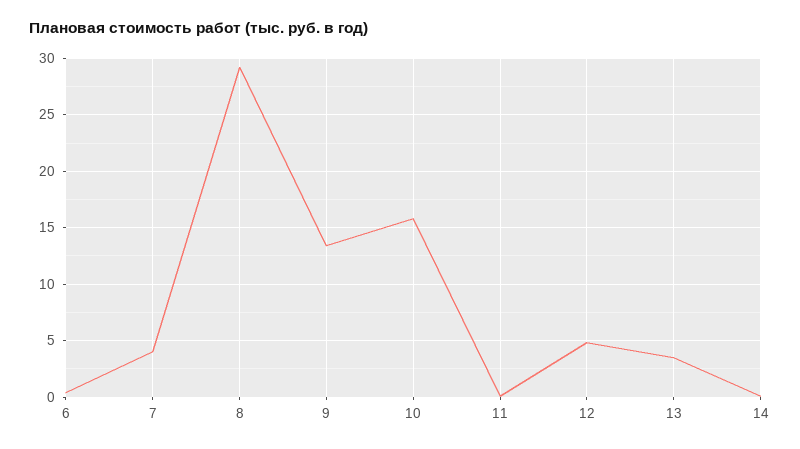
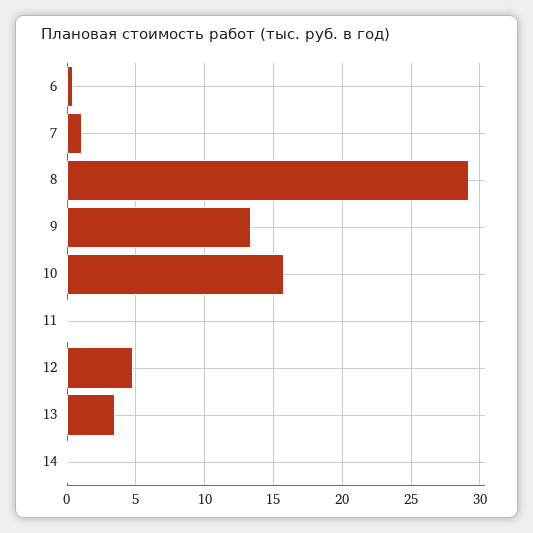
  {
    "6": 0.5,
-   "7": 4,
+   "7": 1,
    "8": 29,
    "9": 13.5,
    "10": 16,
    "11": 0,
    "12": 5,
    "13": 3.5,
    "14": 0
  }

